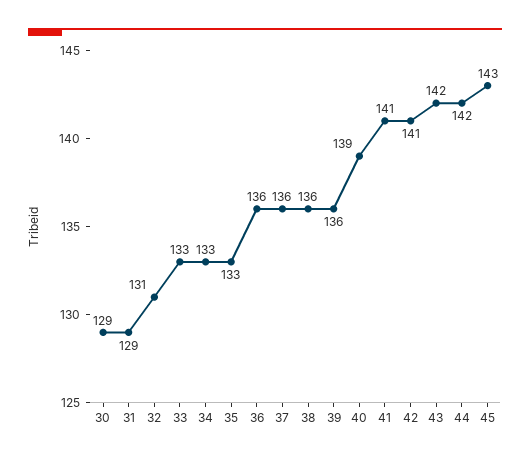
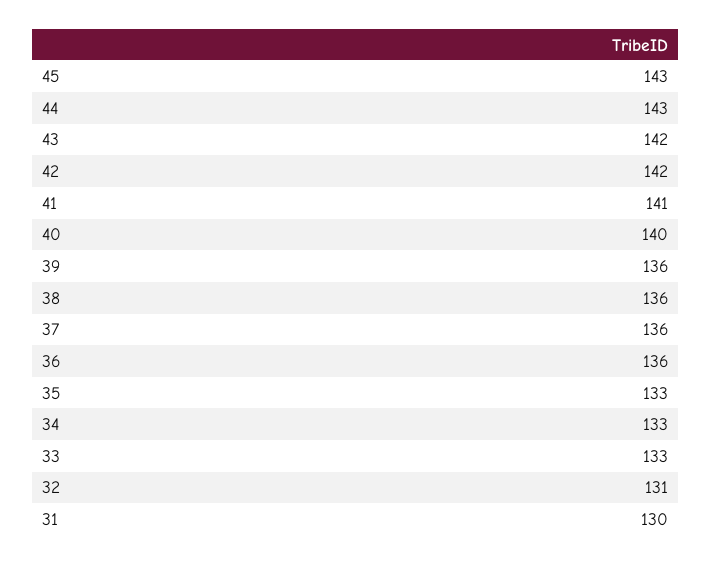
  {
-   "30": 129,
-   "31": 129,
+   "31": 130,
    "32": 131,
    "33": 133,
    "34": 133,
    "35": 133,
    "36": 136,
    "37": 136,
    "38": 136,
    "39": 136,
-   "40": 139,
+   "40": 140,
    "41": 141,
-   "42": 141,
+   "42": 142,
    "43": 142,
-   "44": 142,
+   "44": 143,
    "45": 143
  }

